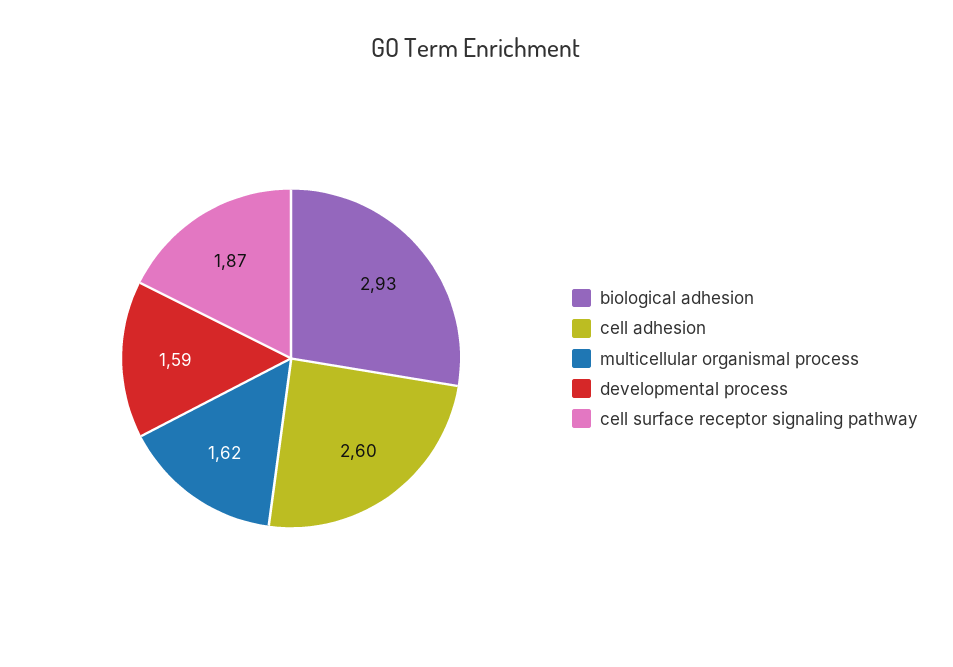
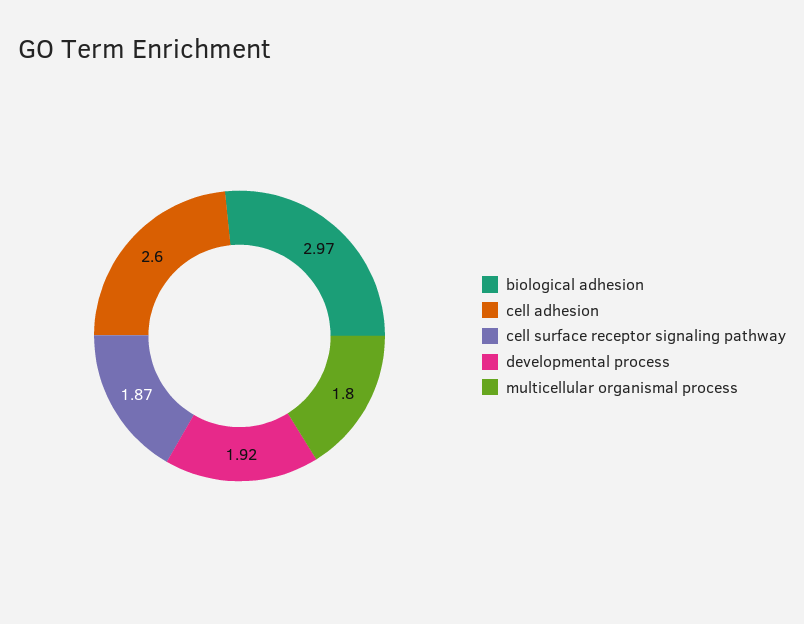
  {
-   "biological adhesion": 2.93,
+   "biological adhesion": 2.97,
    "cell adhesion": 2.6,
-   "multicellular organismal process": 1.62,
+   "multicellular organismal process": 1.8,
-   "developmental process": 1.59,
+   "developmental process": 1.92,
    "cell surface receptor signaling pathway": 1.87
  }

